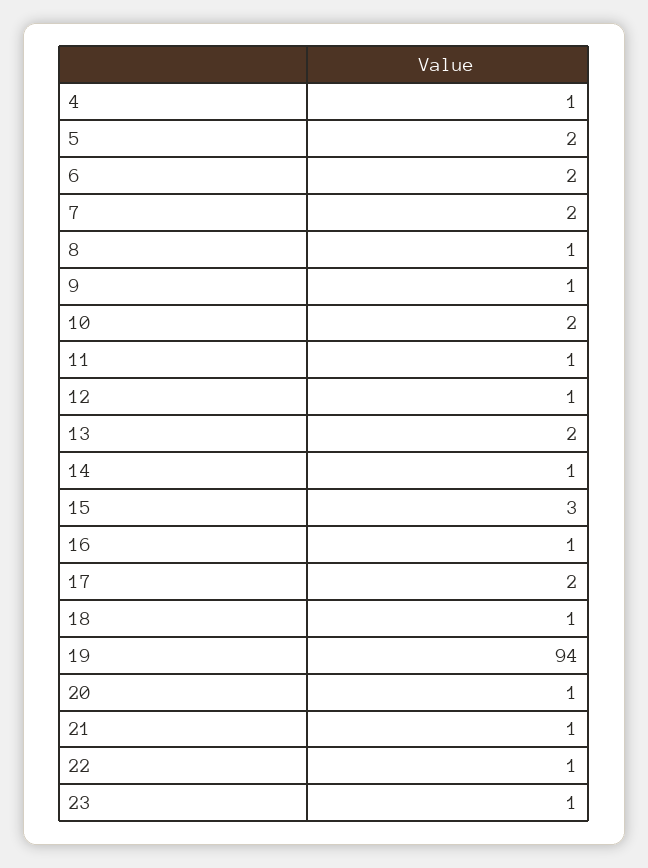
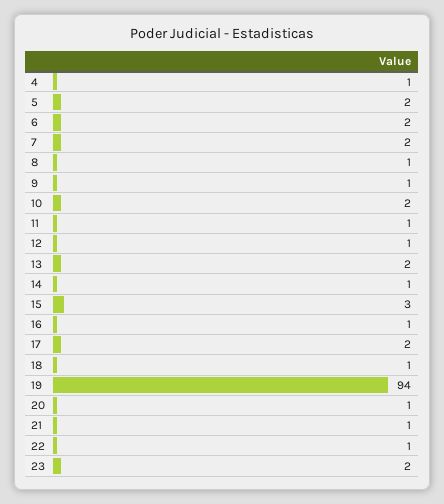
  {
    "4": 1,
    "5": 2,
    "6": 2,
    "7": 2,
    "8": 1,
    "9": 1,
    "10": 2,
    "11": 1,
    "12": 1,
    "13": 2,
    "14": 1,
    "15": 3,
    "16": 1,
    "17": 2,
    "18": 1,
    "19": 94,
    "20": 1,
    "21": 1,
    "22": 1,
-   "23": 1
+   "23": 2
  }

